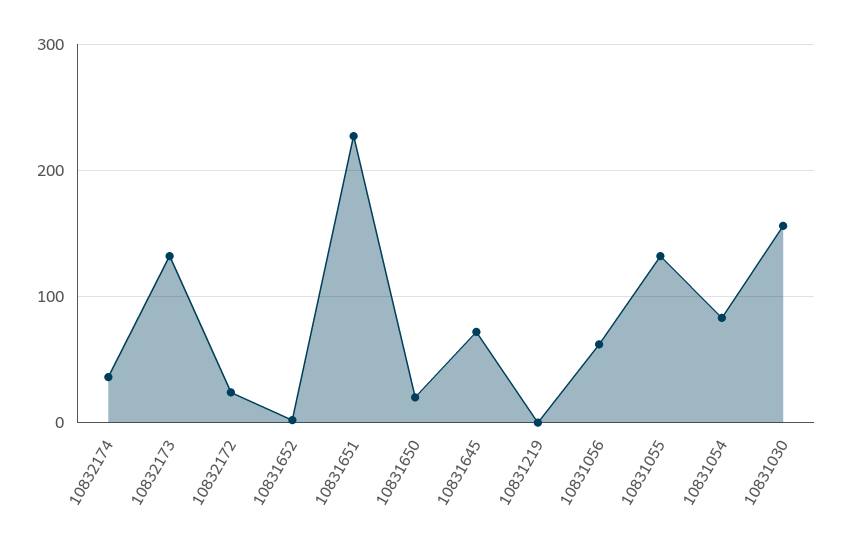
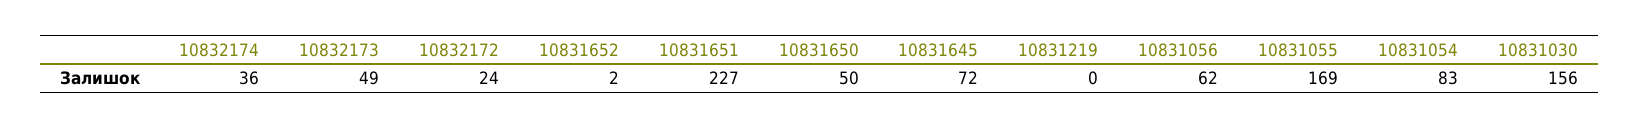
  {
    "10832174": 36,
-   "10832173": 130,
+   "10832173": 49,
    "10832172": 24,
    "10831652": 2,
    "10831651": 227,
-   "10831650": 20,
+   "10831650": 50,
    "10831645": 72,
    "10831219": 0,
    "10831056": 62,
-   "10831055": 130,
+   "10831055": 169,
    "10831054": 83,
    "10831030": 156
  }

